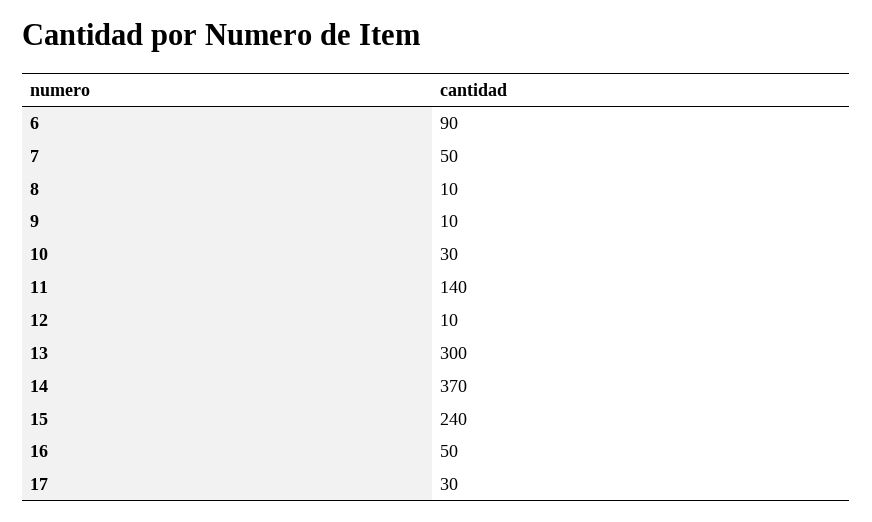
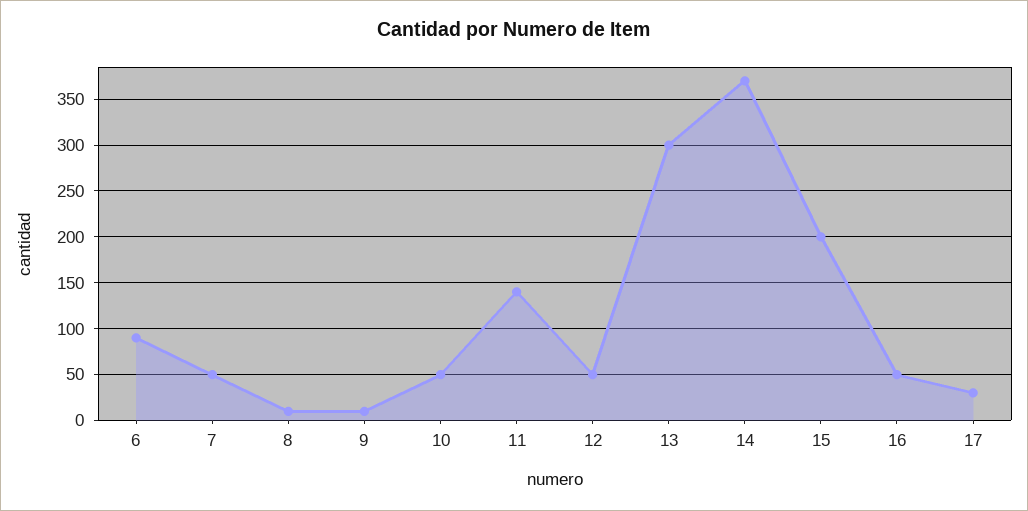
  {
    "6": 90,
    "7": 50,
    "8": 10,
    "9": 10,
-   "10": 30,
+   "10": 50,
    "11": 140,
-   "12": 10,
+   "12": 50,
    "13": 300,
    "14": 370,
-   "15": 240,
+   "15": 200,
    "16": 50,
    "17": 30
  }

